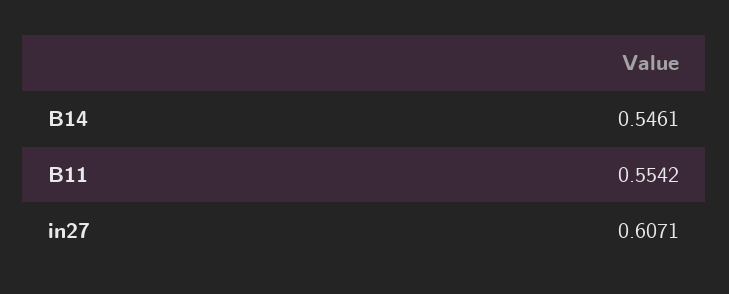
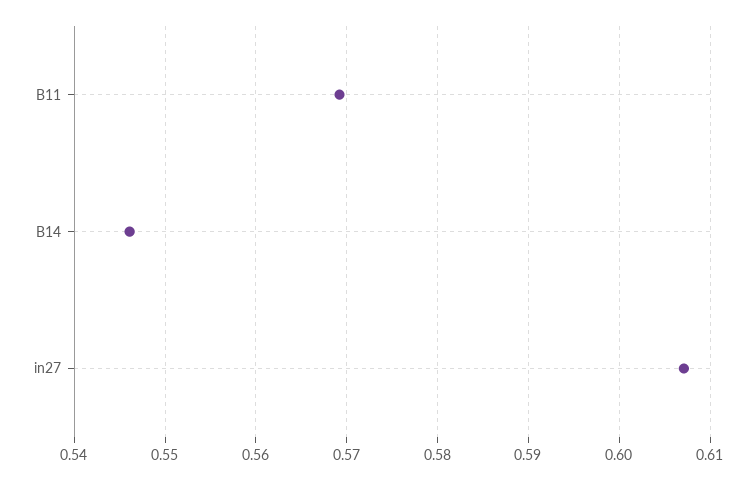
  {
    "B14": 0.5461,
-   "B11": 0.5542,
+   "B11": 0.569,
    "in27": 0.6071
  }

